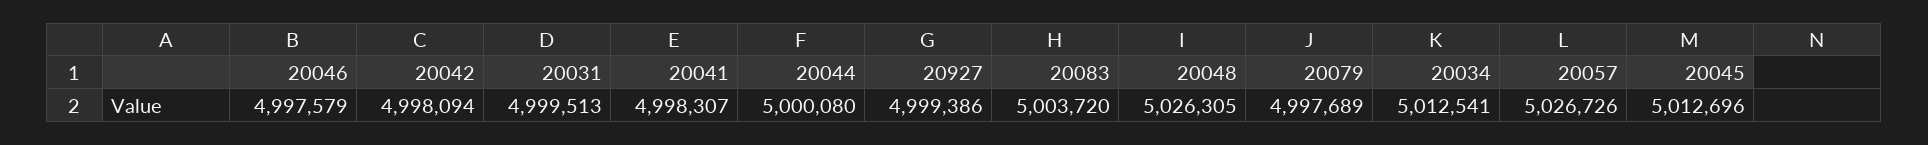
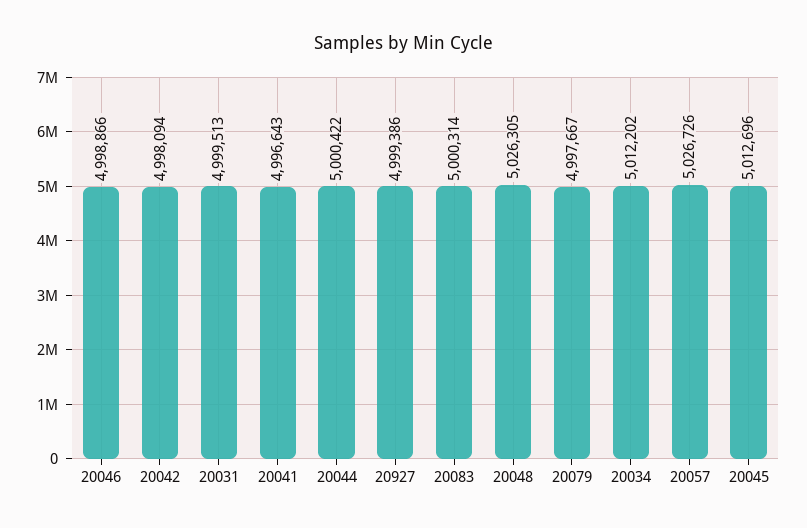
  {
-   "20046": 4997579,
+   "20046": 4998866,
    "20042": 4998094,
    "20031": 4999513,
-   "20041": 4998307,
+   "20041": 4996643,
-   "20044": 5000080,
+   "20044": 5000422,
    "20927": 4999386,
-   "20083": 5003720,
+   "20083": 5000314,
    "20048": 5026305,
-   "20079": 4997689,
+   "20079": 4997667,
-   "20034": 5012541,
+   "20034": 5012202,
    "20057": 5026726,
    "20045": 5012696
  }

